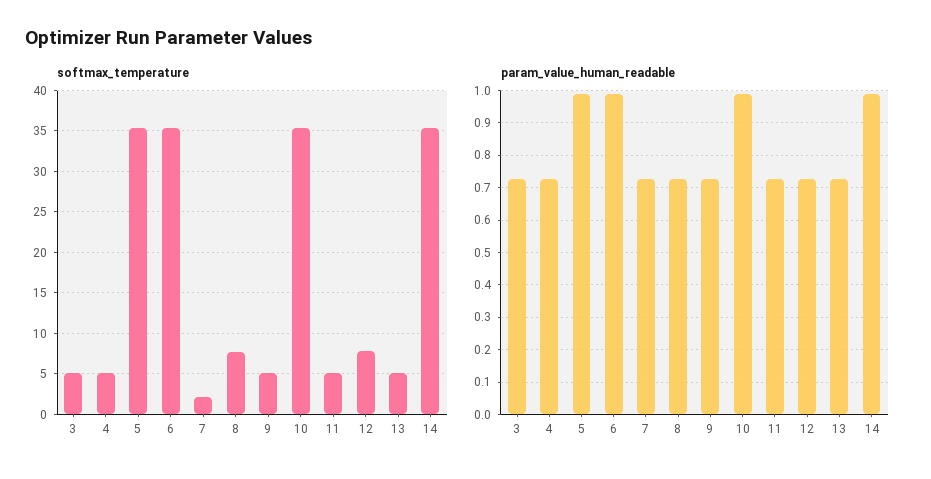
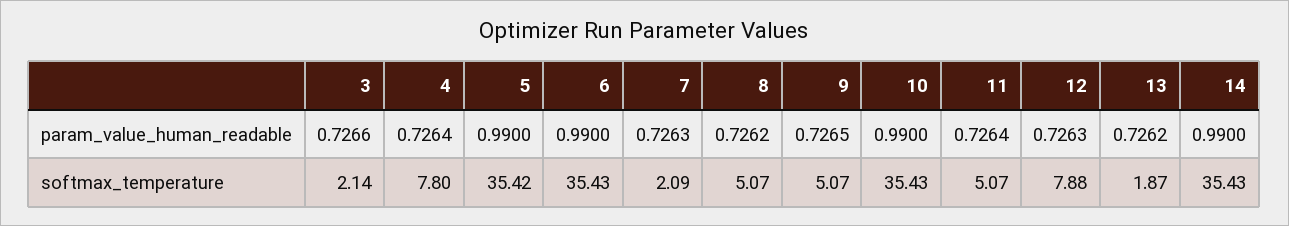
  {
    "softmax_temperature": {
-     "3": 5,
+     "3": 2.14,
-     "4": 5,
+     "4": 7.8,
      "5": 35.42,
      "6": 35.43,
      "7": 2.09,
-     "8": 8,
+     "8": 5.07,
      "9": 5.07,
      "10": 35.43,
      "11": 5.07,
      "12": 7.88,
-     "13": 5,
+     "13": 1.87,
      "14": 35.43
    },
    "param_value_human_readable": {
      "3": 0.7266,
      "4": 0.7264,
      "5": 0.99,
      "6": 0.99,
      "7": 0.7263,
      "8": 0.7262,
      "9": 0.7265,
      "10": 0.99,
      "11": 0.7264,
      "12": 0.7263,
      "13": 0.7262,
      "14": 0.99
    }
  }

